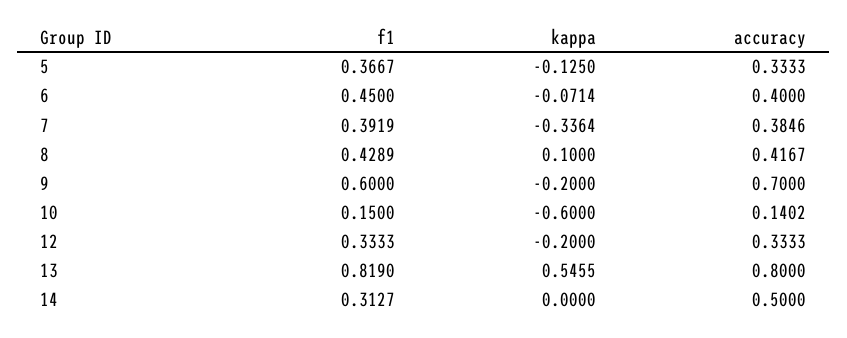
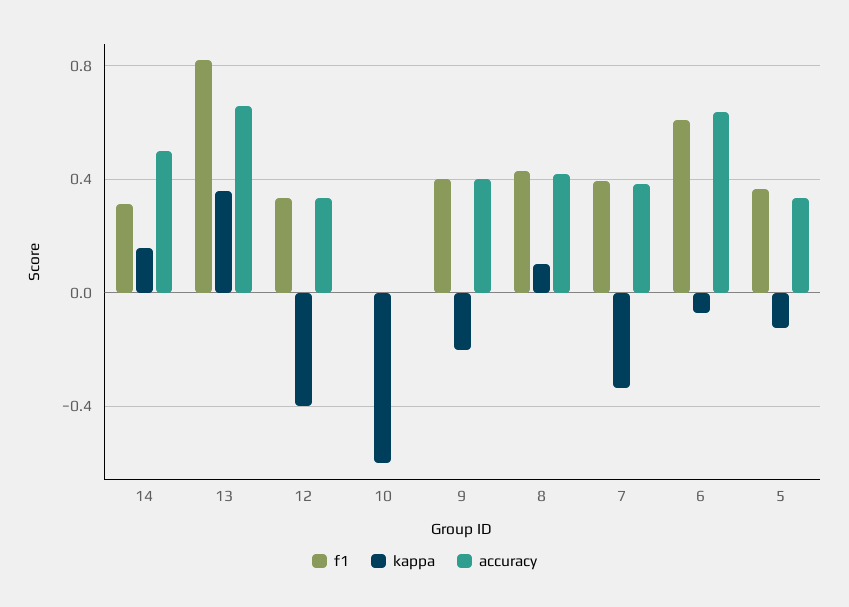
  {
    "f1": {
      "5": 0.3667,
-     "6": 0.45,
+     "6": 0.6,
      "7": 0.3919,
      "8": 0.4289,
-     "9": 0.6,
+     "9": 0.4,
-     "10": 0.15,
+     "10": 0,
      "12": 0.3333,
      "13": 0.819,
      "14": 0.3127
    },
    "kappa": {
      "5": -0.125,
      "6": -0.0714,
      "7": -0.3364,
      "8": 0.1,
      "9": -0.2,
      "10": -0.6,
-     "12": -0.2,
+     "12": -0.4,
-     "13": 0.5455,
+     "13": 0.35,
-     "14": 0
+     "14": 0.15
    },
    "accuracy": {
      "5": 0.3333,
-     "6": 0.4,
+     "6": 0.65,
      "7": 0.3846,
      "8": 0.4167,
-     "9": 0.7,
+     "9": 0.4,
-     "10": 0.1402,
+     "10": 0,
      "12": 0.3333,
-     "13": 0.8,
+     "13": 0.65,
      "14": 0.5
    }
  }

